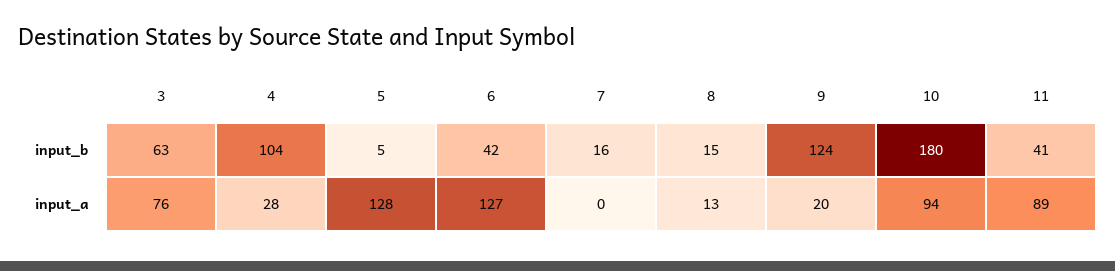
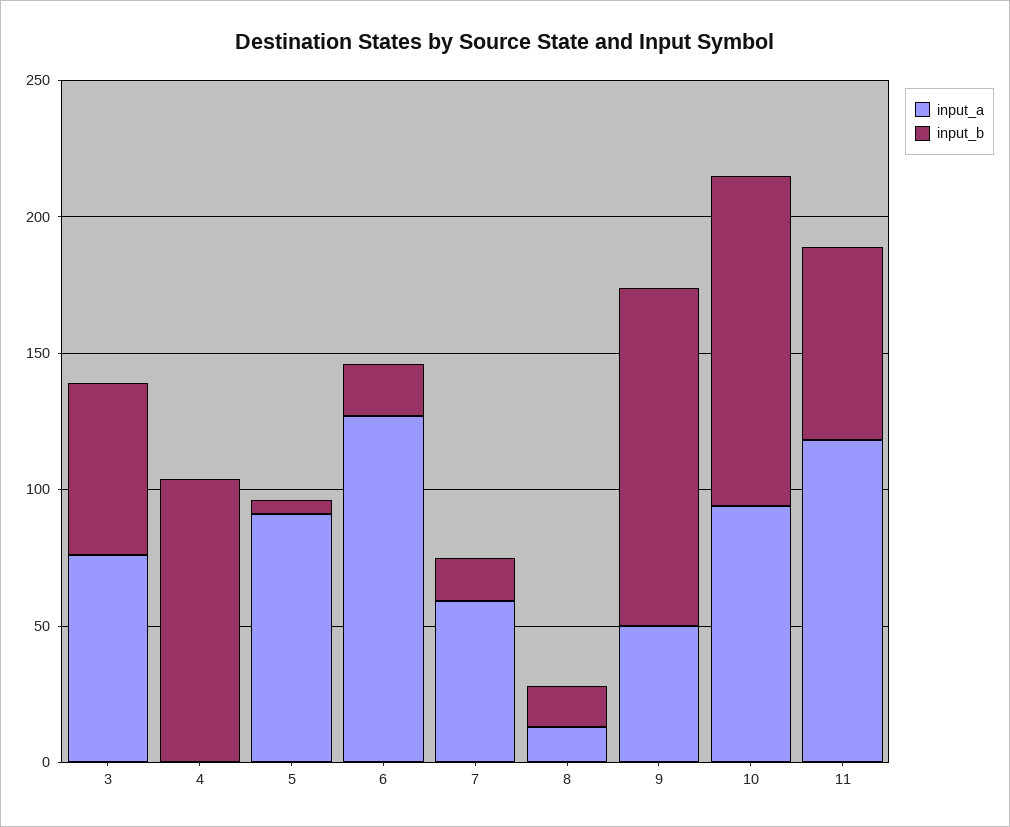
  {
    "input_b": {
      "3": 63,
      "4": 104,
      "5": 5,
-     "6": 42,
+     "6": 20,
      "7": 16,
      "8": 15,
      "9": 124,
-     "10": 180,
+     "10": 120,
-     "11": 41
+     "11": 70
    },
    "input_a": {
      "3": 76,
-     "4": 28,
+     "4": 0,
-     "5": 128,
+     "5": 90,
      "6": 127,
-     "7": 0,
+     "7": 60,
      "8": 13,
-     "9": 20,
+     "9": 50,
      "10": 94,
-     "11": 89
+     "11": 120
    }
  }

